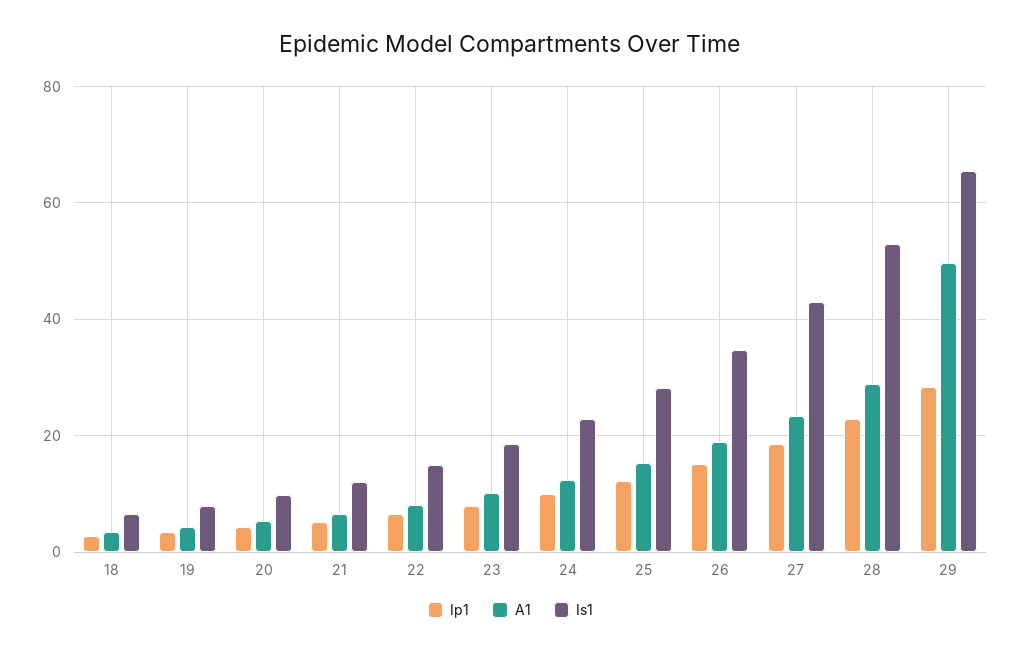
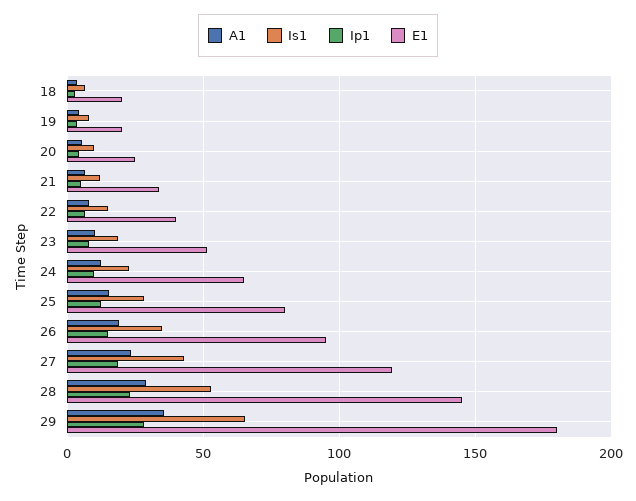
  {
    "Ip1": {
      "18": 2,
      "19": 4,
      "20": 4,
      "21": 6,
      "22": 6,
      "23": 8,
      "24": 10,
      "25": 12,
      "26": 16,
      "27": 18,
      "28": 22,
      "29": 28
    },
    "A1": {
      "18": 4,
      "19": 4,
      "20": 6,
      "21": 6,
      "22": 8,
      "23": 10,
      "24": 12,
      "25": 16,
      "26": 18,
      "27": 24,
      "28": 28,
-     "29": 50
+     "29": 35
    },
    "Is1": {
      "18": 6,
      "19": 8,
      "20": 10,
      "21": 12,
      "22": 16,
      "23": 18,
      "24": 22,
      "25": 28,
      "26": 34,
      "27": 42,
      "28": 54,
      "29": 66
-   }
+   },
+   "E1": {
+     "18": 20,
+     "19": 20,
+     "20": 25,
+     "21": 35,
+     "22": 40,
+     "23": 50,
+     "24": 65,
+     "25": 80,
+     "26": 95,
+     "27": 120,
+     "28": 145,
+     "29": 180
+   }
  }

